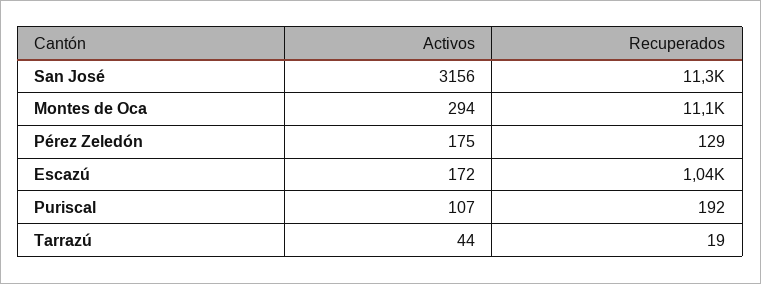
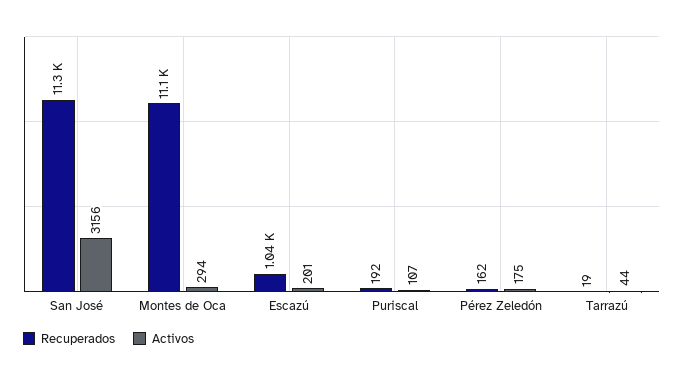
  {
    "Activos": {
      "San José": 3156,
      "Montes de Oca": 294,
      "Pérez Zeledón": 175,
-     "Escazú": 172,
+     "Escazú": 201,
      "Puriscal": 107,
      "Tarrazú": 44
    },
    "Recuperados": {
      "San José": 11300,
      "Montes de Oca": 11100,
-     "Pérez Zeledón": 129,
+     "Pérez Zeledón": 162,
      "Escazú": 1040,
      "Puriscal": 192,
      "Tarrazú": 19
    }
  }

